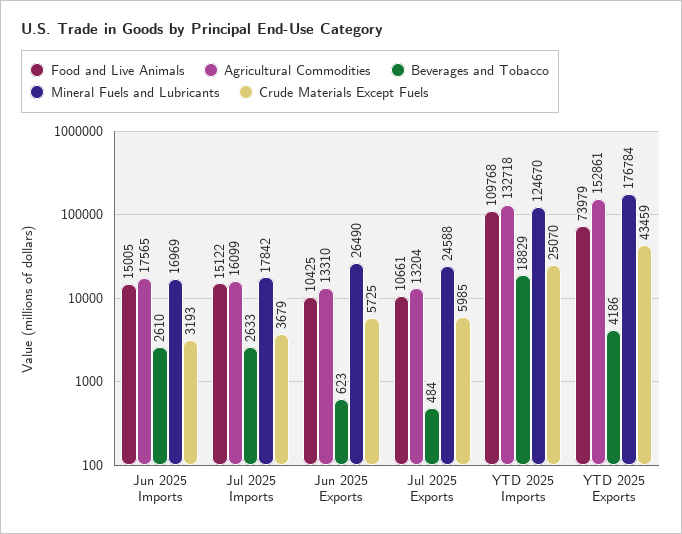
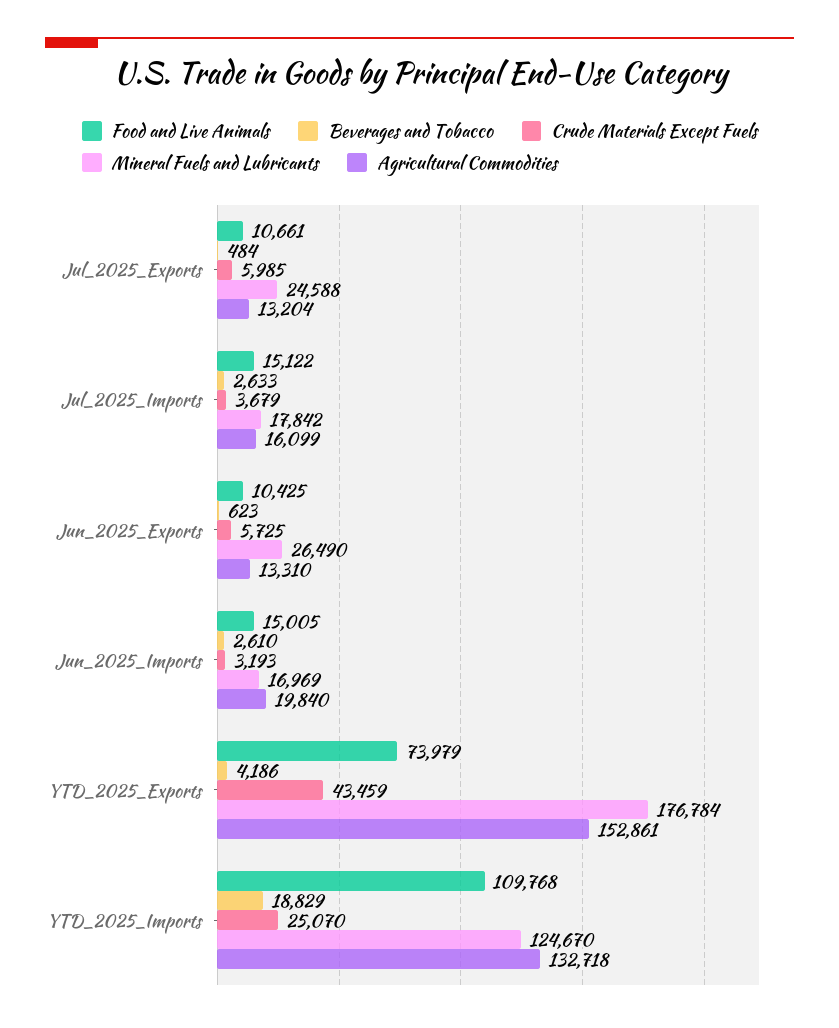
  {
    "Food and Live Animals": {
      "Jun 2025 Imports": 15005,
      "Jul 2025 Imports": 15122,
      "Jun 2025 Exports": 10425,
      "Jul 2025 Exports": 10661,
      "YTD 2025 Imports": 109768,
      "YTD 2025 Exports": 73979
    },
    "Agricultural Commodities": {
-     "Jun 2025 Imports": 17565,
+     "Jun 2025 Imports": 19840,
      "Jul 2025 Imports": 16099,
      "Jun 2025 Exports": 13310,
      "Jul 2025 Exports": 13204,
      "YTD 2025 Imports": 132718,
      "YTD 2025 Exports": 152861
    },
    "Beverages and Tobacco": {
      "Jun 2025 Imports": 2610,
      "Jul 2025 Imports": 2633,
      "Jun 2025 Exports": 623,
      "Jul 2025 Exports": 484,
      "YTD 2025 Imports": 18829,
      "YTD 2025 Exports": 4186
    },
    "Mineral Fuels and Lubricants": {
      "Jun 2025 Imports": 16969,
      "Jul 2025 Imports": 17842,
      "Jun 2025 Exports": 26490,
      "Jul 2025 Exports": 24588,
      "YTD 2025 Imports": 124670,
      "YTD 2025 Exports": 176784
    },
    "Crude Materials Except Fuels": {
      "Jun 2025 Imports": 3193,
      "Jul 2025 Imports": 3679,
      "Jun 2025 Exports": 5725,
      "Jul 2025 Exports": 5985,
      "YTD 2025 Imports": 25070,
      "YTD 2025 Exports": 43459
    }
  }

